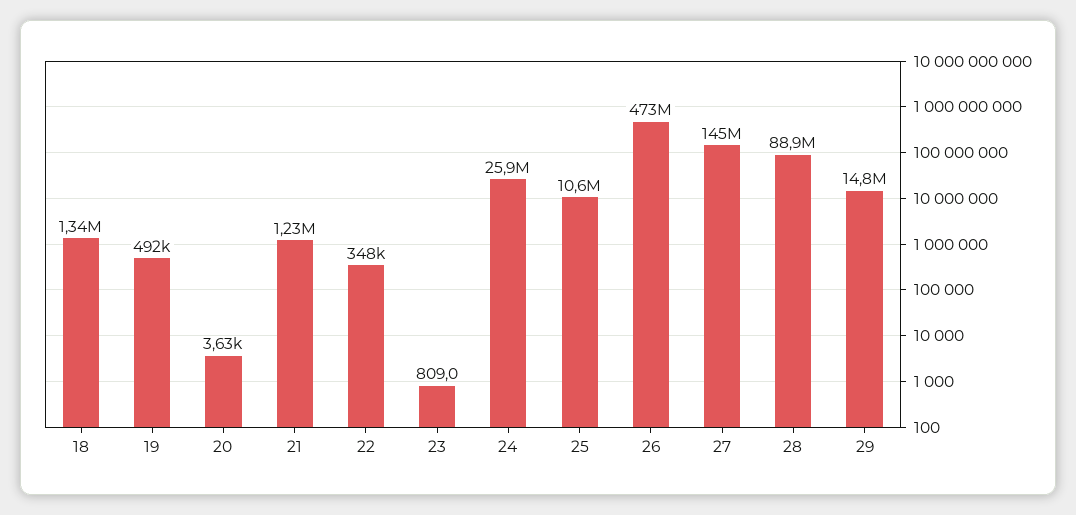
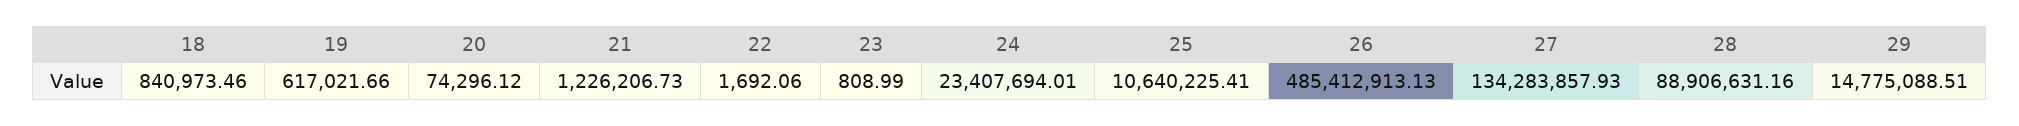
  {
-   "18": 1340000,
+   "18": 840973.46,
-   "19": 492000,
+   "19": 617021.66,
-   "20": 3630,
+   "20": 74296.12,
    "21": 1226206.73,
-   "22": 348000,
+   "22": 1692.06,
    "23": 808.99,
-   "24": 25900000,
+   "24": 23407694.01,
    "25": 10640225.41,
-   "26": 473000000,
+   "26": 485412913.13,
-   "27": 145000000,
+   "27": 134283857.93,
    "28": 88906631.16,
    "29": 14775088.51
  }

